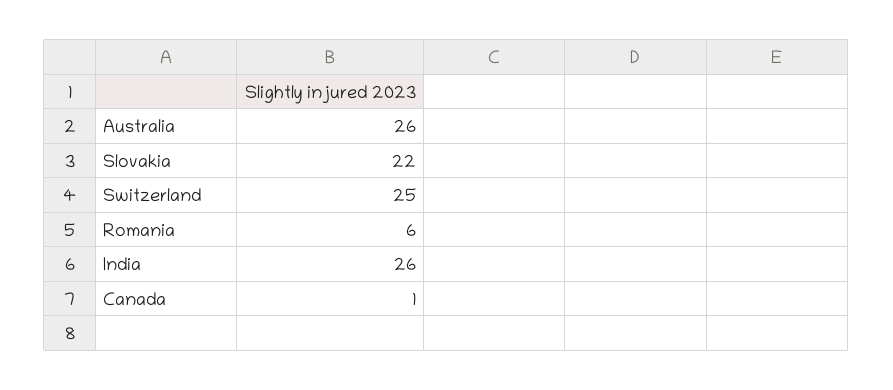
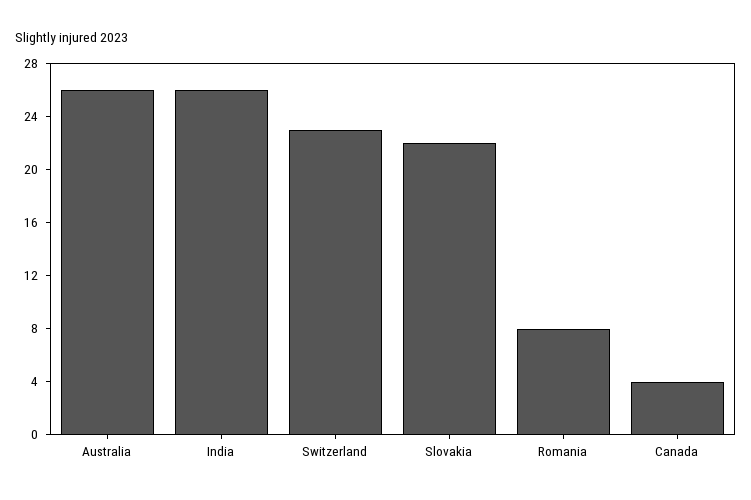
  {
    "Australia": 26,
    "Slovakia": 22,
-   "Switzerland": 25,
+   "Switzerland": 23,
-   "Romania": 6,
+   "Romania": 8,
    "India": 26,
-   "Canada": 1
+   "Canada": 4
  }

